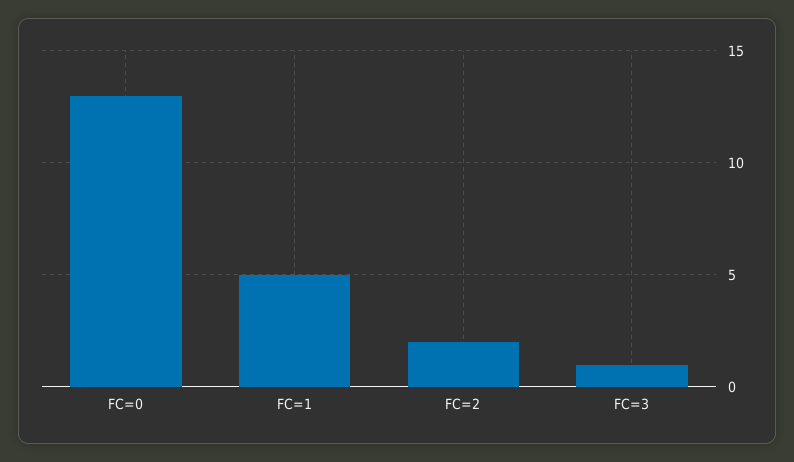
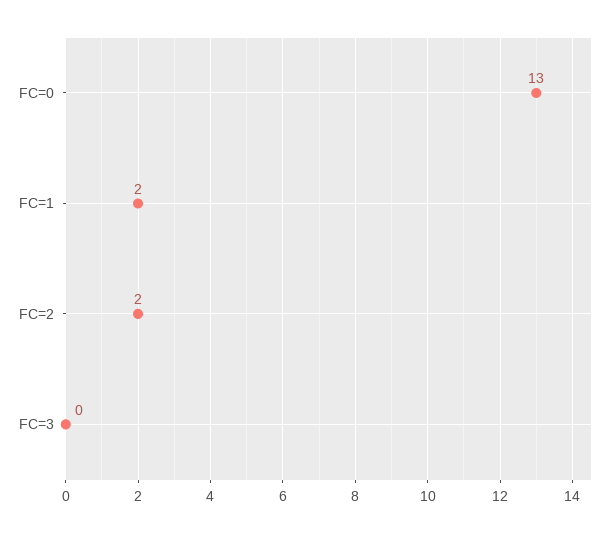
  {
    "FC=0": 13,
-   "FC=1": 5,
+   "FC=1": 2,
    "FC=2": 2,
-   "FC=3": 1
+   "FC=3": 0
  }

